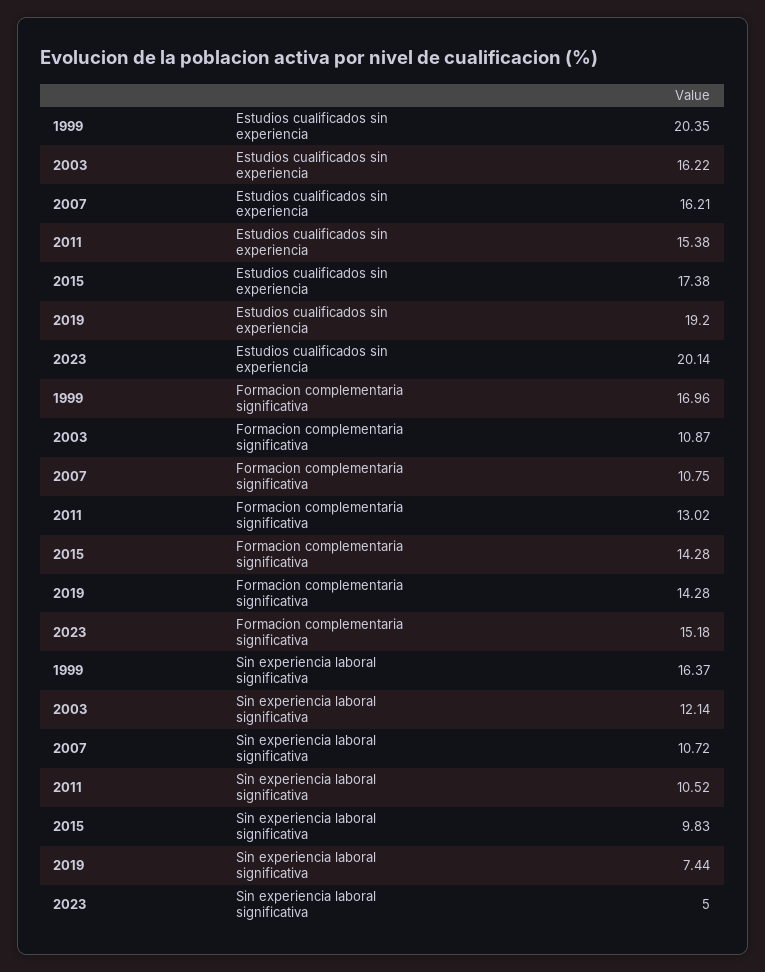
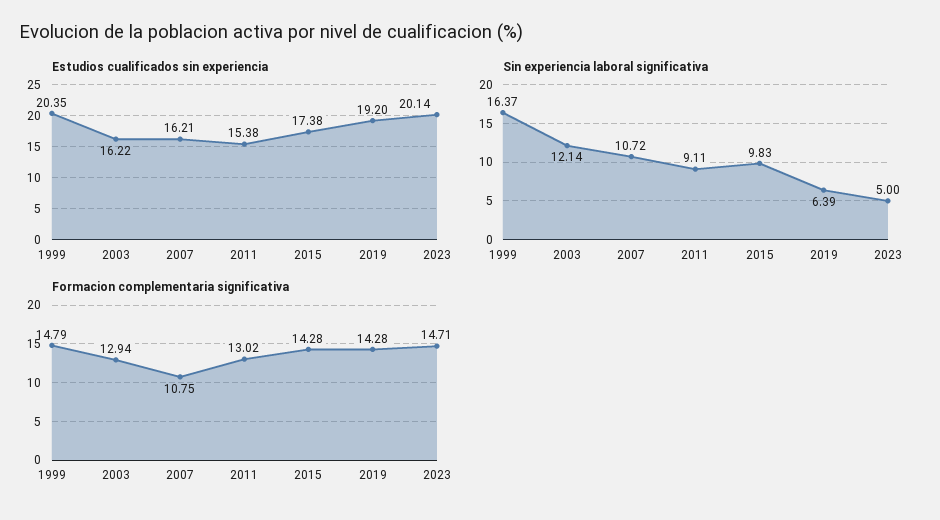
  {
    "Estudios cualificados sin experiencia": {
      "1999": 20.35,
      "2003": 16.22,
      "2007": 16.21,
      "2011": 15.38,
      "2015": 17.38,
      "2019": 19.2,
      "2023": 20.14
    },
    "Formacion complementaria significativa": {
-     "1999": 16.96,
+     "1999": 14.79,
-     "2003": 10.87,
+     "2003": 12.94,
      "2007": 10.75,
      "2011": 13.02,
      "2015": 14.28,
      "2019": 14.28,
-     "2023": 15.18
+     "2023": 14.71
    },
    "Sin experiencia laboral significativa": {
      "1999": 16.37,
      "2003": 12.14,
      "2007": 10.72,
-     "2011": 10.52,
+     "2011": 9.11,
      "2015": 9.83,
-     "2019": 7.44,
+     "2019": 6.39,
      "2023": 5
    }
  }

